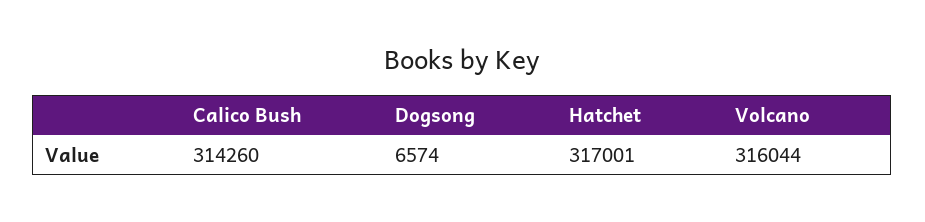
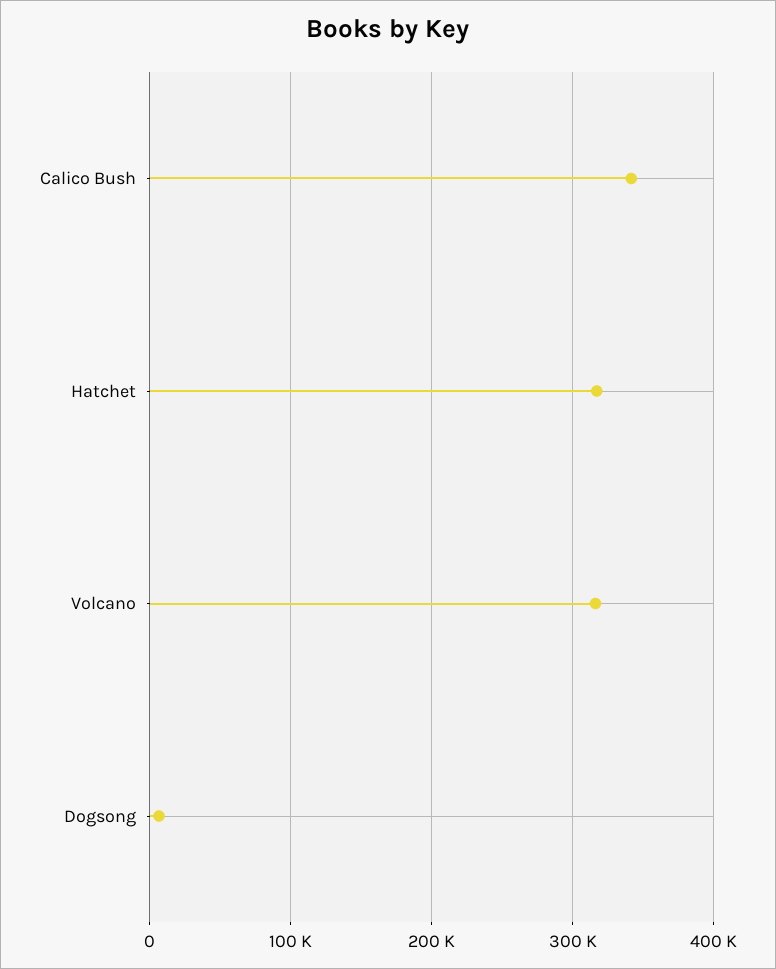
  {
-   "Calico Bush": 314260,
+   "Calico Bush": 340000,
    "Dogsong": 6574,
    "Hatchet": 317001,
    "Volcano": 316044
  }

